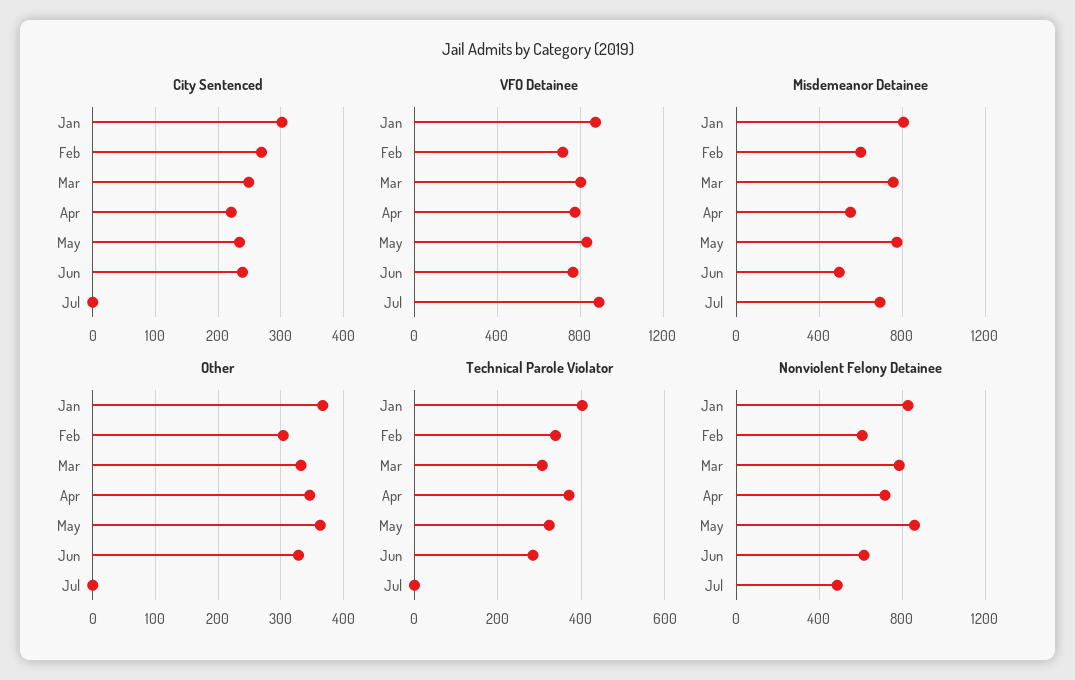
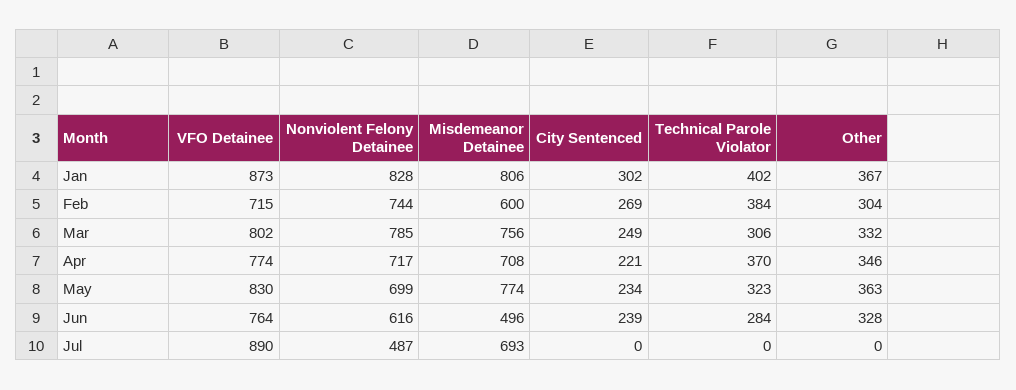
  {
    "City Sentenced": {
      "Jan": 302,
      "Feb": 269,
      "Mar": 249,
      "Apr": 221,
      "May": 234,
      "Jun": 239,
      "Jul": 0
    },
    "VFO Detainee": {
      "Jan": 873,
      "Feb": 715,
      "Mar": 802,
      "Apr": 774,
      "May": 830,
      "Jun": 764,
      "Jul": 890
    },
    "Misdemeanor Detainee": {
      "Jan": 806,
      "Feb": 600,
      "Mar": 756,
-     "Apr": 550,
+     "Apr": 708,
      "May": 774,
      "Jun": 496,
      "Jul": 693
    },
    "Other": {
      "Jan": 367,
      "Feb": 304,
      "Mar": 332,
      "Apr": 346,
      "May": 363,
      "Jun": 328,
      "Jul": 0
    },
    "Technical Parole Violator": {
      "Jan": 402,
-     "Feb": 340,
+     "Feb": 384,
      "Mar": 306,
      "Apr": 370,
      "May": 323,
      "Jun": 284,
      "Jul": 0
    },
    "Nonviolent Felony Detainee": {
      "Jan": 828,
-     "Feb": 600,
+     "Feb": 744,
      "Mar": 785,
      "Apr": 717,
-     "May": 850,
+     "May": 699,
      "Jun": 616,
      "Jul": 487
    }
  }

